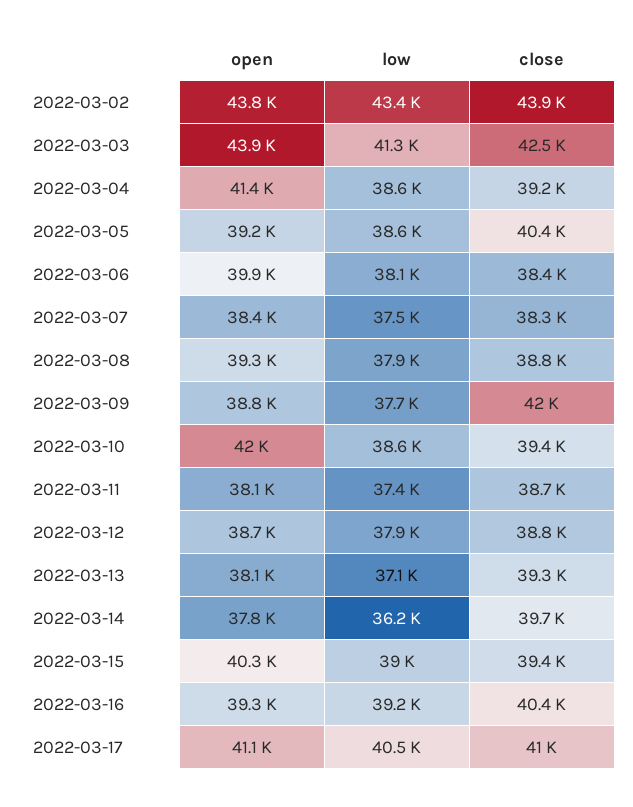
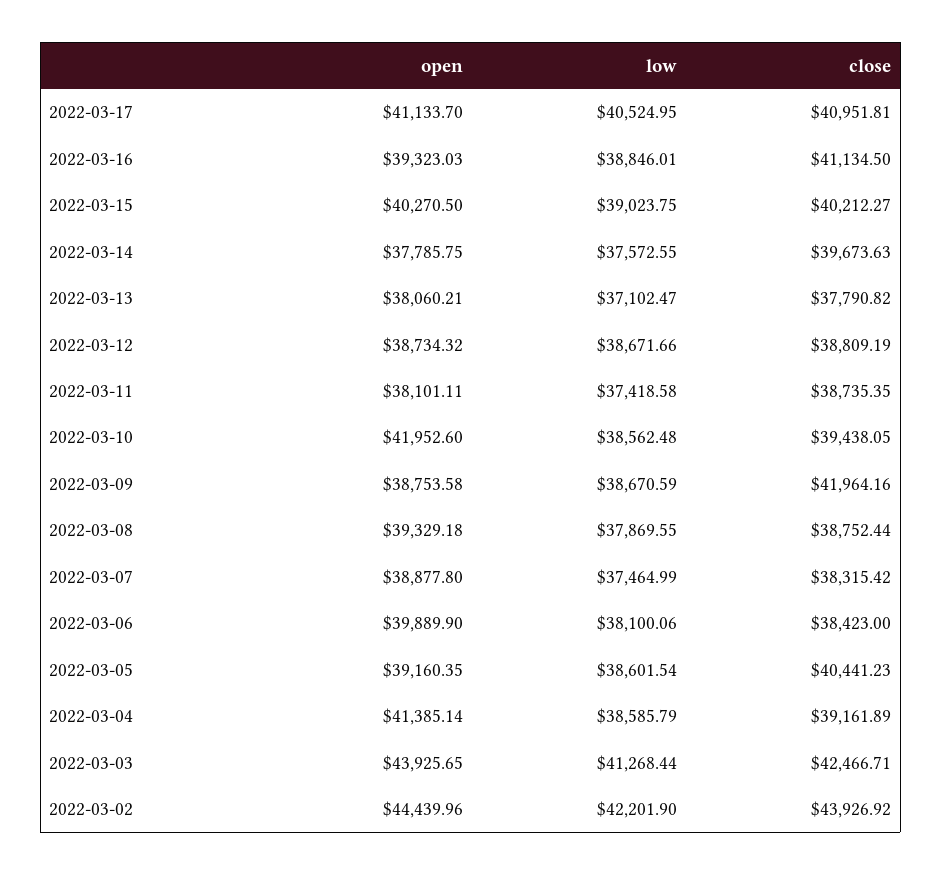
  {
    "open": {
-     "2022-03-02": 43800,
+     "2022-03-02": 44439.96,
      "2022-03-03": 43925.65,
      "2022-03-04": 41385.14,
      "2022-03-05": 39160.35,
      "2022-03-06": 39889.9,
-     "2022-03-07": 38400,
+     "2022-03-07": 38877.8,
      "2022-03-08": 39329.18,
      "2022-03-09": 38753.58,
      "2022-03-10": 41952.6,
      "2022-03-11": 38101.11,
      "2022-03-12": 38734.32,
      "2022-03-13": 38060.21,
      "2022-03-14": 37785.75,
      "2022-03-15": 40270.5,
      "2022-03-16": 39323.03,
      "2022-03-17": 41133.7
    },
    "low": {
-     "2022-03-02": 43400,
+     "2022-03-02": 42201.9,
      "2022-03-03": 41268.44,
      "2022-03-04": 38585.79,
      "2022-03-05": 38601.54,
      "2022-03-06": 38100.06,
      "2022-03-07": 37464.99,
      "2022-03-08": 37869.55,
-     "2022-03-09": 37700,
+     "2022-03-09": 38670.59,
      "2022-03-10": 38562.48,
      "2022-03-11": 37418.58,
-     "2022-03-12": 37900,
+     "2022-03-12": 38671.66,
      "2022-03-13": 37102.47,
-     "2022-03-14": 36200,
+     "2022-03-14": 37572.55,
      "2022-03-15": 39023.75,
-     "2022-03-16": 39200,
+     "2022-03-16": 38846.01,
      "2022-03-17": 40524.95
    },
    "close": {
      "2022-03-02": 43926.92,
      "2022-03-03": 42466.71,
      "2022-03-04": 39161.89,
      "2022-03-05": 40441.23,
      "2022-03-06": 38423,
      "2022-03-07": 38315.42,
      "2022-03-08": 38752.44,
      "2022-03-09": 41964.16,
      "2022-03-10": 39438.05,
      "2022-03-11": 38735.35,
      "2022-03-12": 38809.19,
-     "2022-03-13": 39300,
+     "2022-03-13": 37790.82,
      "2022-03-14": 39673.63,
-     "2022-03-15": 39400,
+     "2022-03-15": 40212.27,
-     "2022-03-16": 40400,
+     "2022-03-16": 41134.5,
      "2022-03-17": 40951.81
    }
  }

